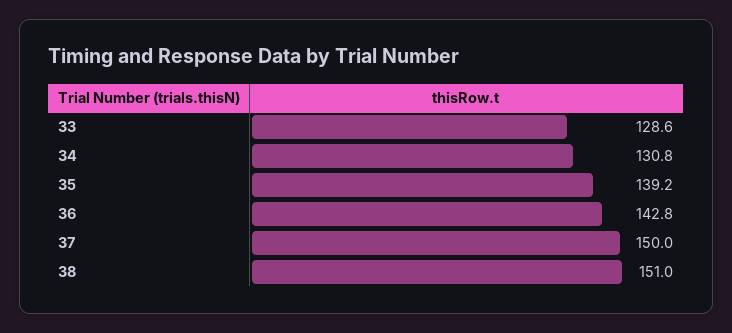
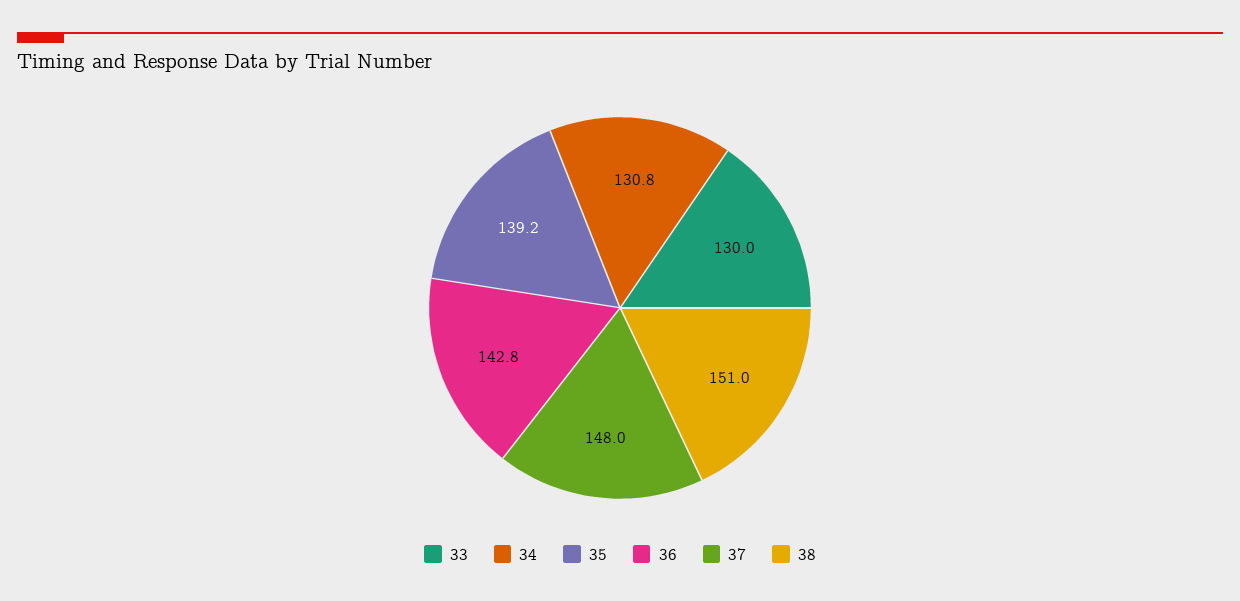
  {
-   "33": 128.6,
+   "33": 130,
    "34": 130.8,
    "35": 139.2,
    "36": 142.8,
-   "37": 150,
+   "37": 148,
    "38": 151
  }

